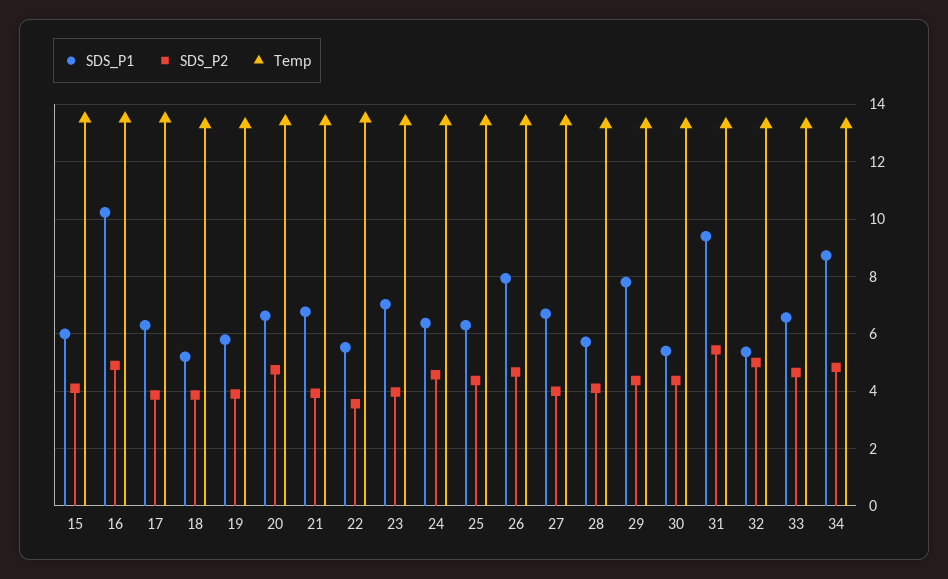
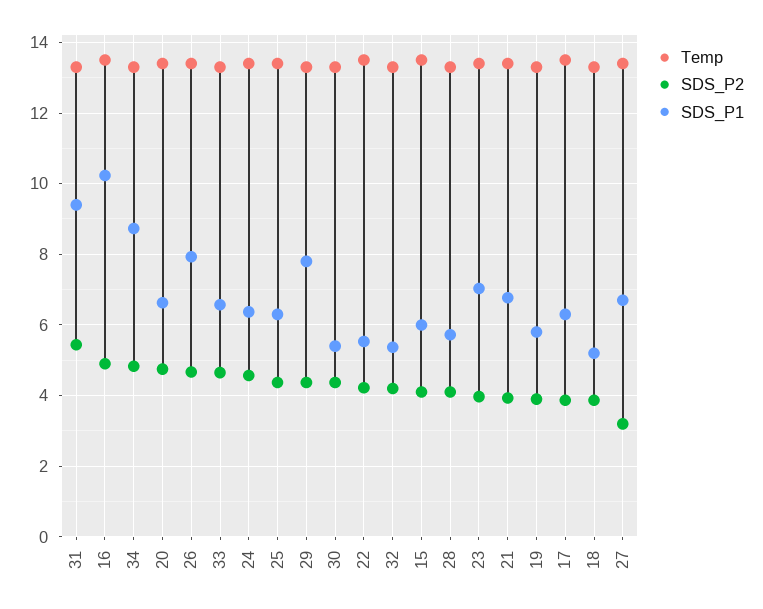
  {
    "SDS_P1": {
      "15": 6,
      "16": 10.2,
      "17": 6.4,
      "18": 5.2,
      "19": 5.8,
      "20": 6.6,
      "21": 6.8,
      "22": 5.6,
      "23": 7,
      "24": 6.4,
      "25": 6.4,
      "26": 8,
      "27": 6.8,
      "28": 5.8,
      "29": 7.8,
      "30": 5.4,
      "31": 9.4,
      "32": 5.4,
      "33": 6.6,
      "34": 8.8
    },
    "SDS_P2": {
      "15": 4.2,
      "16": 5,
      "17": 3.8,
      "18": 3.8,
      "19": 4,
      "20": 4.8,
      "21": 4,
-     "22": 3.5,
+     "22": 4.2,
      "23": 4,
      "24": 4.6,
      "25": 4.4,
      "26": 4.6,
-     "27": 4,
+     "27": 3.2,
      "28": 4.2,
      "29": 4.4,
      "30": 4.4,
      "31": 5.4,
-     "32": 5,
+     "32": 4.2,
      "33": 4.6,
      "34": 4.8
    },
    "Temp": {
      "15": 13.6,
      "16": 13.6,
      "17": 13.6,
      "18": 13.4,
      "19": 13.4,
      "20": 13.4,
      "21": 13.4,
      "22": 13.6,
      "23": 13.4,
      "24": 13.4,
      "25": 13.4,
      "26": 13.4,
      "27": 13.4,
      "28": 13.4,
      "29": 13.4,
      "30": 13.4,
      "31": 13.4,
      "32": 13.4,
      "33": 13.4,
      "34": 13.4
    }
  }

